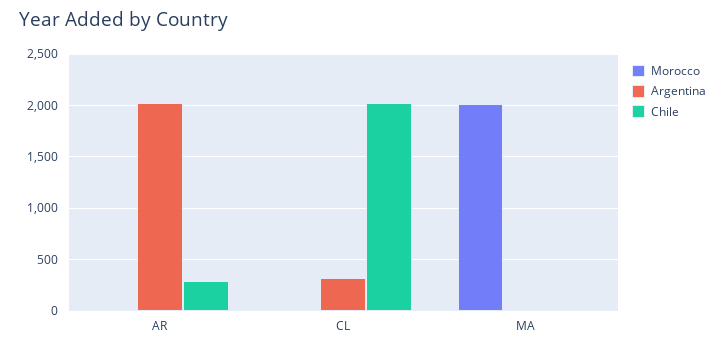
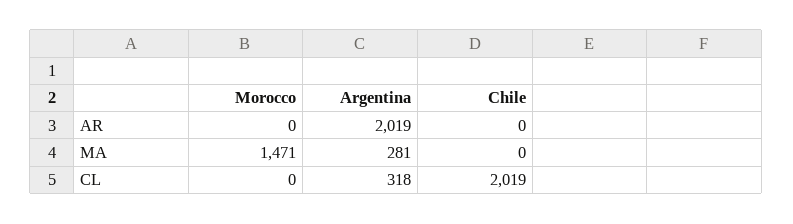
  {
    "Morocco": {
      "AR": 0,
      "CL": 0,
-     "MA": 2000
+     "MA": 1471
    },
    "Argentina": {
      "AR": 2019,
      "CL": 318,
-     "MA": 0
+     "MA": 281
    },
    "Chile": {
-     "AR": 300,
+     "AR": 0,
      "CL": 2019,
      "MA": 0
    }
  }

